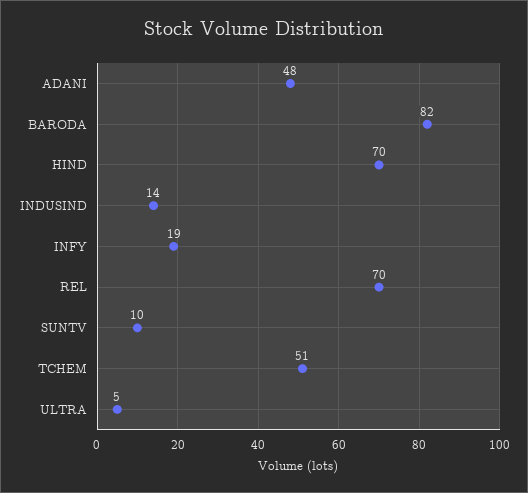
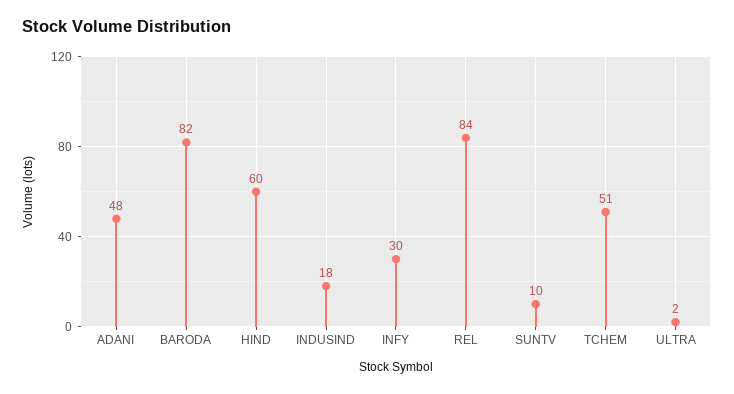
  {
    "ADANI": 48,
    "BARODA": 82,
-   "HIND": 70,
+   "HIND": 60,
-   "INDUSIND": 14,
+   "INDUSIND": 18,
-   "INFY": 19,
+   "INFY": 30,
-   "REL": 70,
+   "REL": 84,
    "SUNTV": 10,
    "TCHEM": 51,
-   "ULTRA": 5
+   "ULTRA": 2
  }

